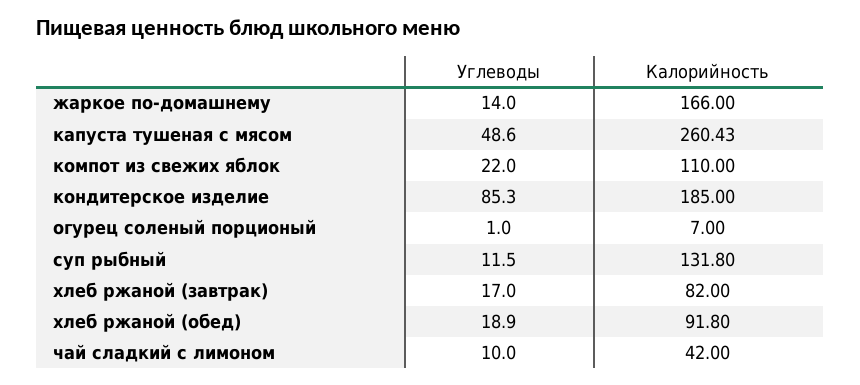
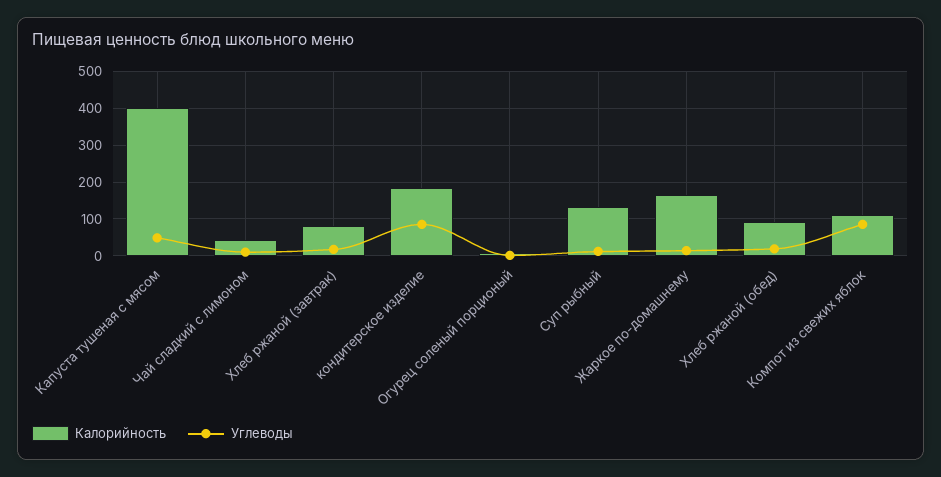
  {
    "Углеводы": {
      "жаркое по-домашнему": 14,
      "капуста тушеная с мясом": 48.6,
-     "компот из свежих яблок": 22,
+     "компот из свежих яблок": 80,
      "кондитерское изделие": 85.3,
      "огурец соленый порционый": 1,
      "суп рыбный": 11.5,
      "хлеб ржаной (завтрак)": 17,
      "хлеб ржаной (обед)": 18.9,
      "чай сладкий с лимоном": 10
    },
    "Калорийность": {
      "жаркое по-домашнему": 166,
-     "капуста тушеная с мясом": 260.43,
+     "капуста тушеная с мясом": 400,
      "компот из свежих яблок": 110,
      "кондитерское изделие": 185,
      "огурец соленый порционый": 7,
      "суп рыбный": 131.8,
      "хлеб ржаной (завтрак)": 82,
      "хлеб ржаной (обед)": 91.8,
      "чай сладкий с лимоном": 42
    }
  }

